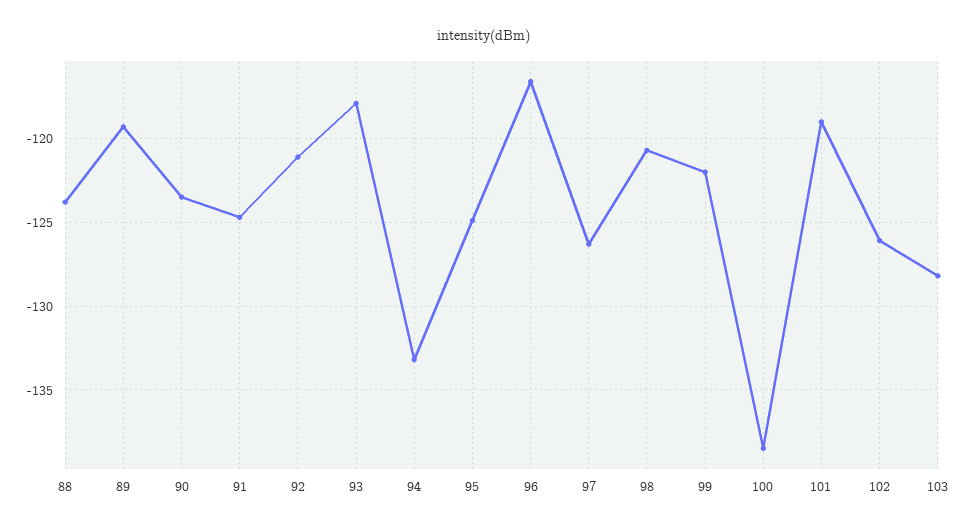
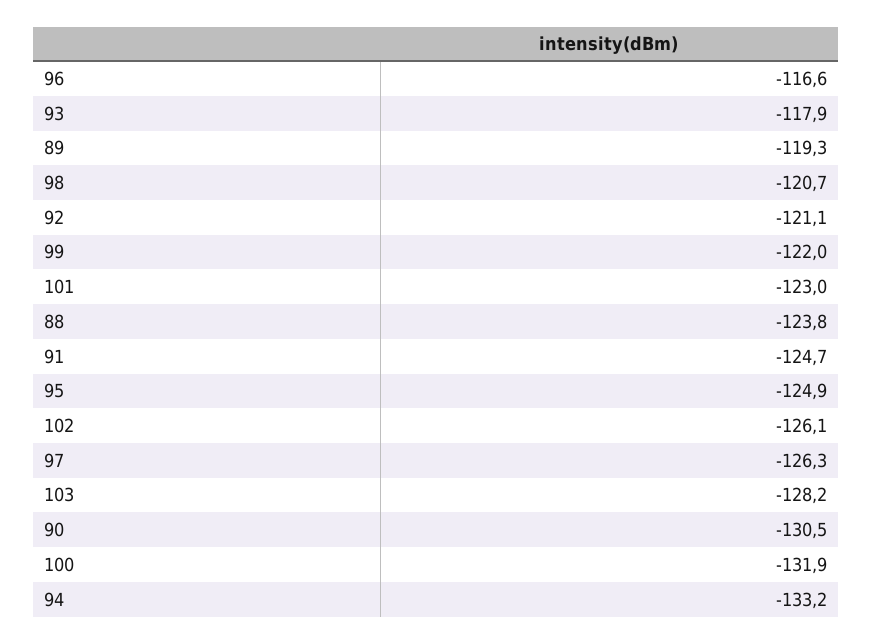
  {
    "88": -123.8,
    "89": -119.3,
-   "90": -123.5,
+   "90": -130.5,
    "91": -124.7,
    "92": -121.1,
    "93": -117.9,
    "94": -133.2,
    "95": -124.9,
    "96": -116.6,
    "97": -126.3,
    "98": -120.7,
    "99": -122,
-   "100": -138.5,
+   "100": -131.9,
-   "101": -119,
+   "101": -123,
    "102": -126.1,
    "103": -128.2
  }

